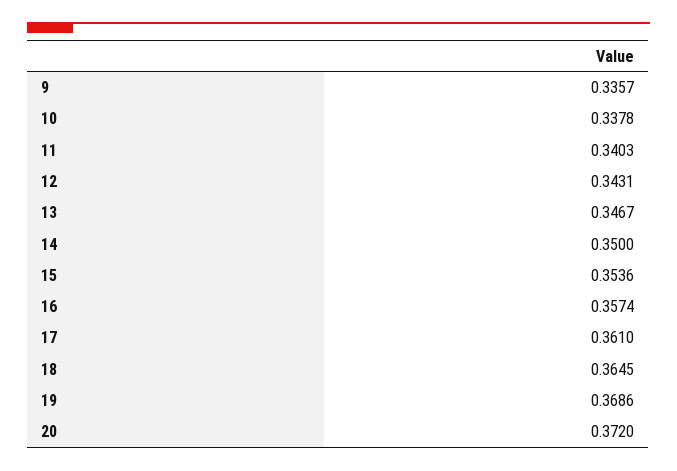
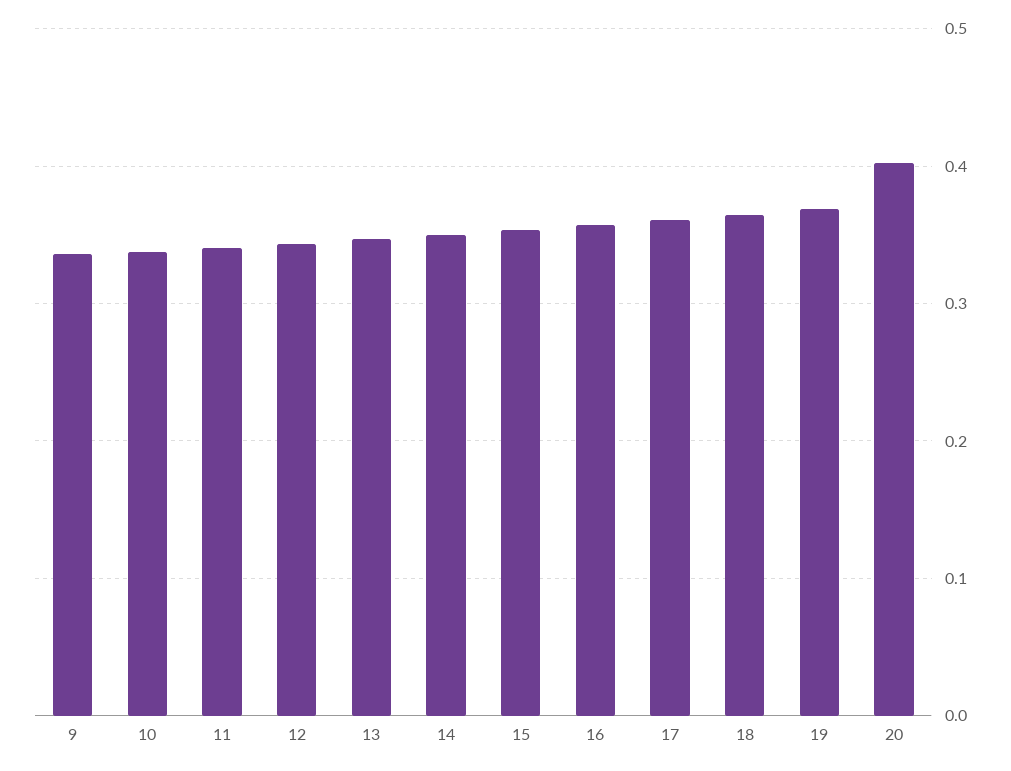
  {
    "9": 0.3357,
    "10": 0.3378,
    "11": 0.3403,
    "12": 0.3431,
    "13": 0.3467,
    "14": 0.35,
    "15": 0.3536,
    "16": 0.3574,
    "17": 0.361,
    "18": 0.3645,
    "19": 0.3686,
-   "20": 0.372
+   "20": 0.4
  }

